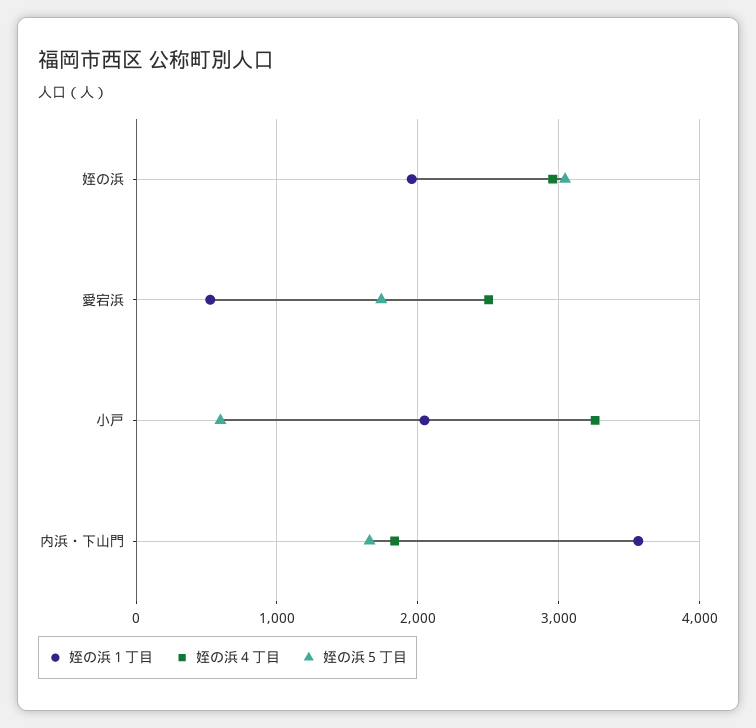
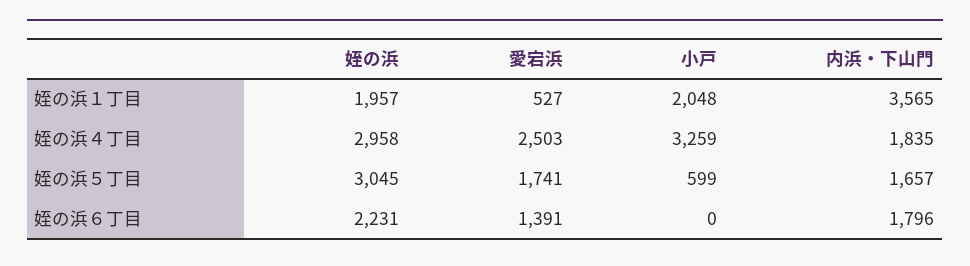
  {
    "姪の浜１丁目": {
      "姪の浜": 1957,
      "愛宕浜": 527,
      "小戸": 2048,
      "内浜・下山門": 3565
    },
    "姪の浜４丁目": {
      "姪の浜": 2958,
      "愛宕浜": 2503,
      "小戸": 3259,
      "内浜・下山門": 1835
    },
    "姪の浜５丁目": {
      "姪の浜": 3045,
      "愛宕浜": 1741,
      "小戸": 599,
      "内浜・下山門": 1657
-   }
+   },
+   "姪の浜６丁目": {
+     "姪の浜": 2231,
+     "愛宕浜": 1391,
+     "小戸": 0,
+     "内浜・下山門": 1796
+   }
  }

